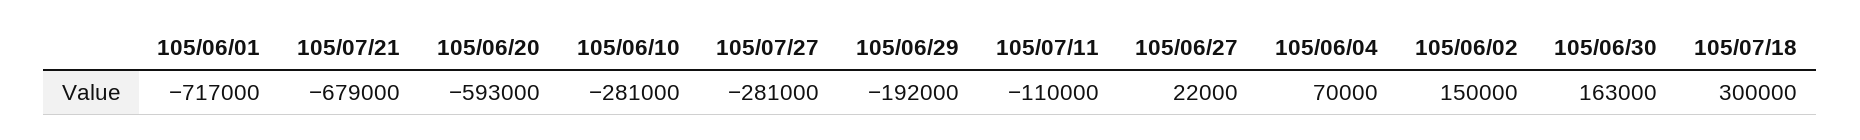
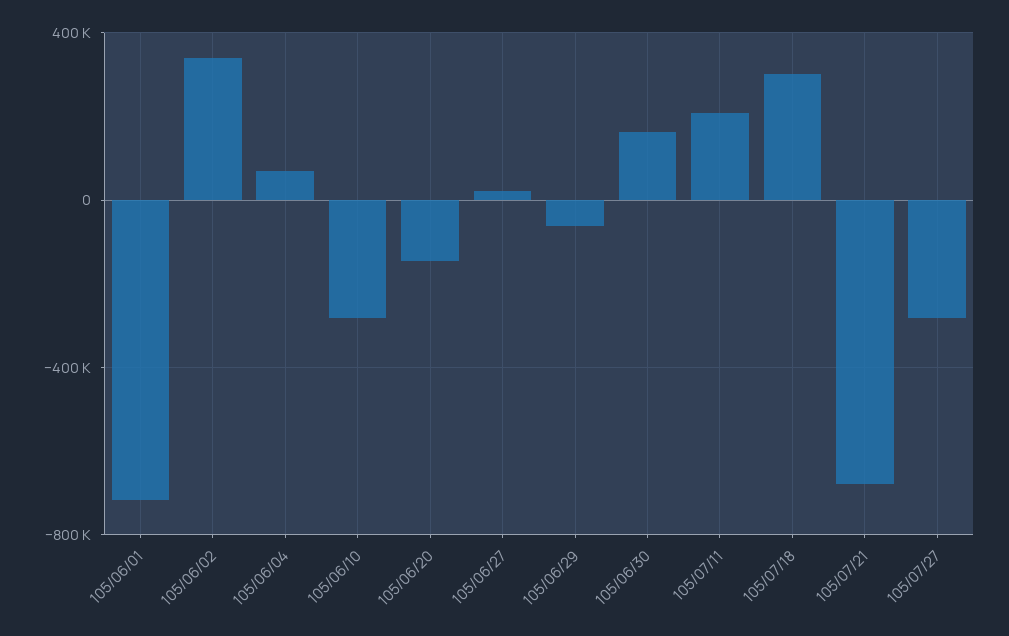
  {
    "105/06/01": -717000,
    "105/07/21": -679000,
-   "105/06/20": -593000,
+   "105/06/20": -150000,
    "105/06/10": -281000,
    "105/07/27": -281000,
-   "105/06/29": -192000,
+   "105/06/29": -50000,
-   "105/07/11": -110000,
+   "105/07/11": 200000,
    "105/06/27": 22000,
    "105/06/04": 70000,
-   "105/06/02": 150000,
+   "105/06/02": 350000,
    "105/06/30": 163000,
    "105/07/18": 300000
  }

